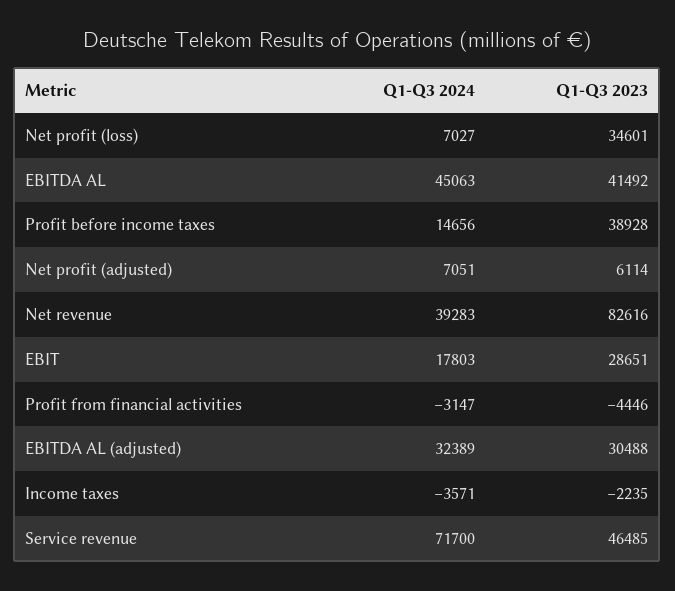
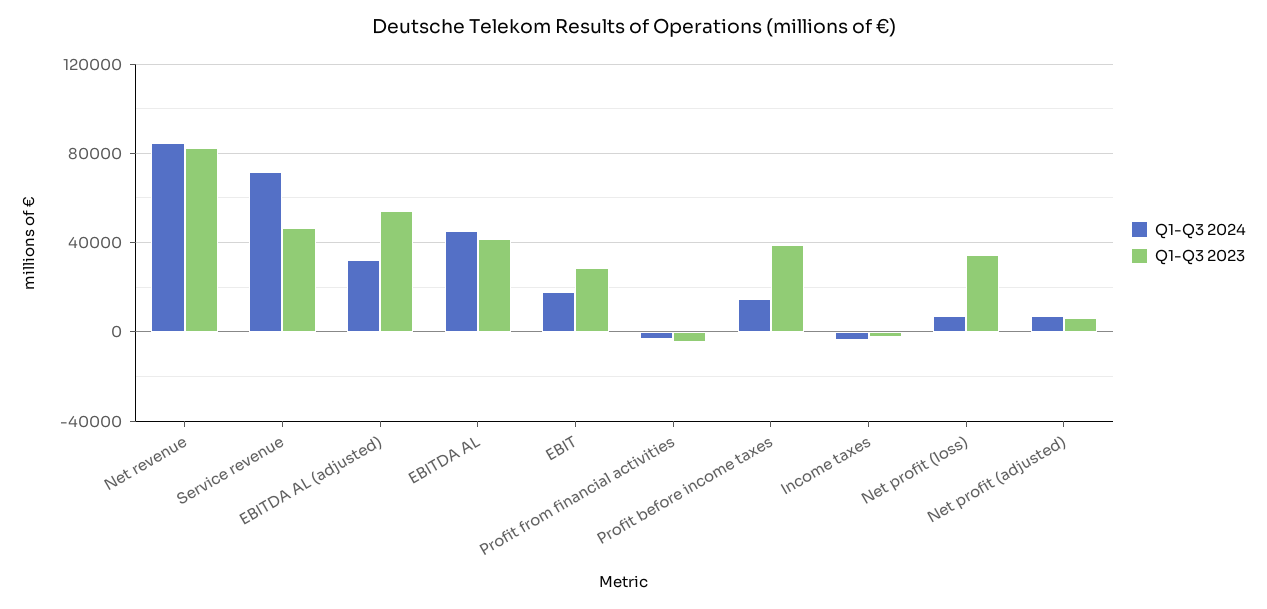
  {
    "Q1-Q3 2024": {
      "Net profit (loss)": 7027,
      "EBITDA AL": 45063,
      "Profit before income taxes": 14656,
      "Net profit (adjusted)": 7051,
-     "Net revenue": 39283,
+     "Net revenue": 85000,
      "EBIT": 17803,
      "Profit from financial activities": -3147,
      "EBITDA AL (adjusted)": 32389,
      "Income taxes": -3571,
      "Service revenue": 71700
    },
    "Q1-Q3 2023": {
      "Net profit (loss)": 34601,
      "EBITDA AL": 41492,
      "Profit before income taxes": 38928,
      "Net profit (adjusted)": 6114,
      "Net revenue": 82616,
      "EBIT": 28651,
      "Profit from financial activities": -4446,
-     "EBITDA AL (adjusted)": 30488,
+     "EBITDA AL (adjusted)": 55000,
      "Income taxes": -2235,
      "Service revenue": 46485
    }
  }

